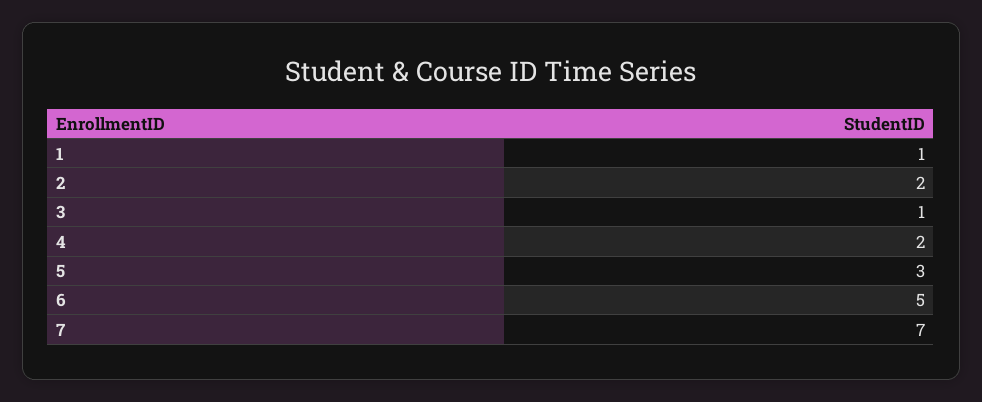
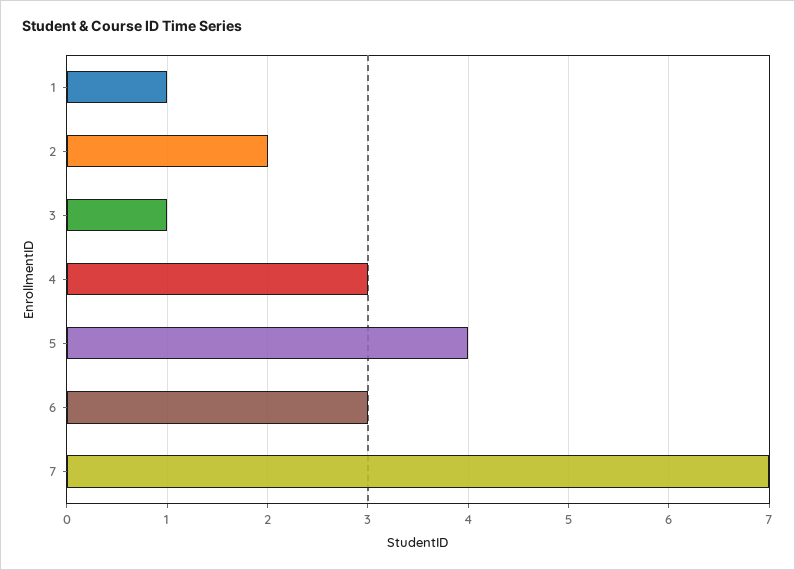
  {
    "1": 1,
    "2": 2,
    "3": 1,
-   "4": 2,
+   "4": 3,
-   "5": 3,
+   "5": 4,
-   "6": 5,
+   "6": 3,
    "7": 7
  }

